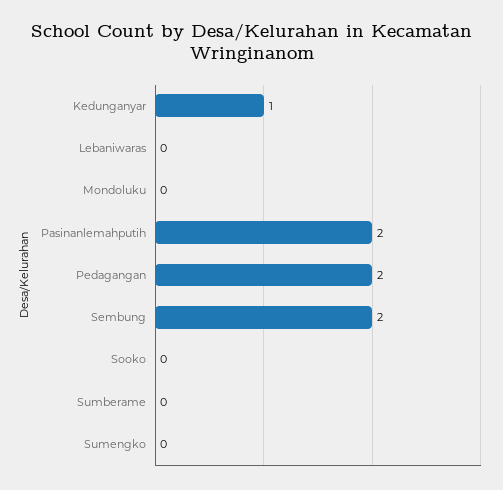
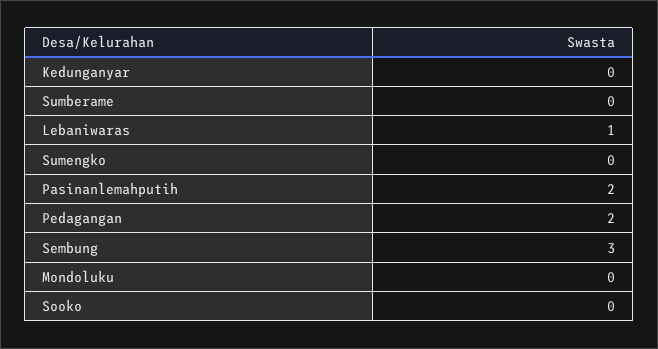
  {
-   "Kedunganyar": 1,
+   "Kedunganyar": 0,
-   "Lebaniwaras": 0,
+   "Lebaniwaras": 1,
    "Mondoluku": 0,
    "Pasinanlemahputih": 2,
    "Pedagangan": 2,
-   "Sembung": 2,
+   "Sembung": 3,
    "Sooko": 0,
    "Sumberame": 0,
    "Sumengko": 0
  }

